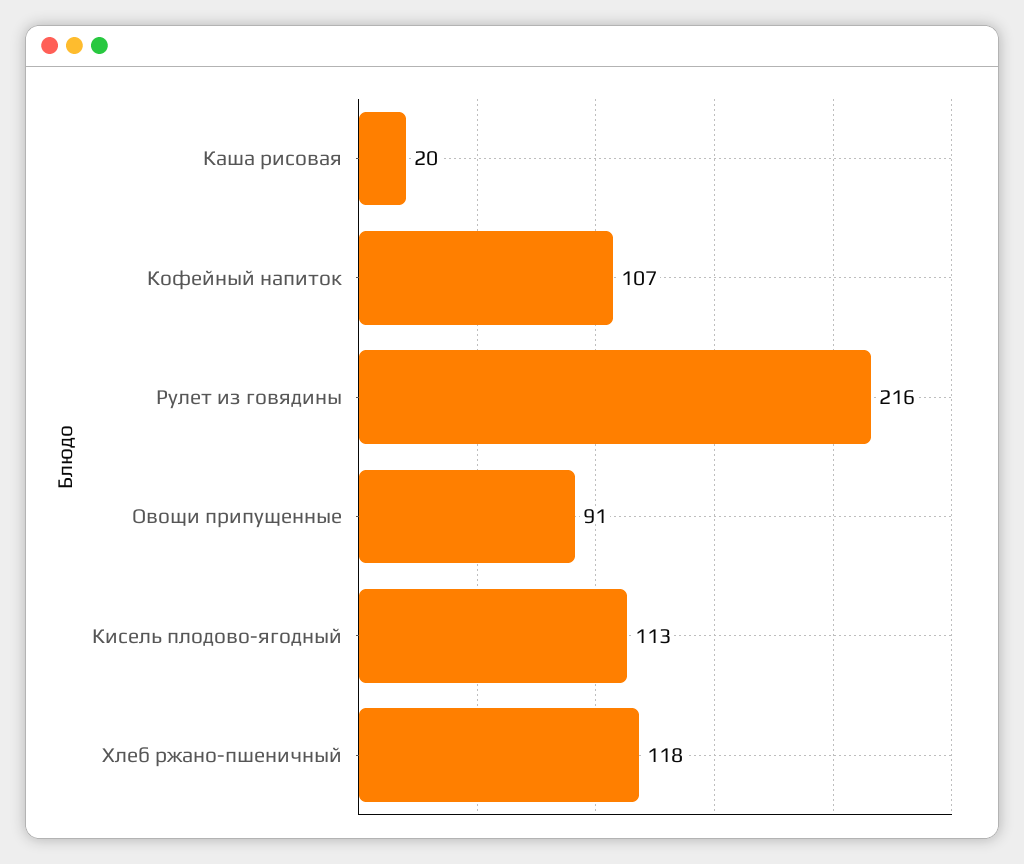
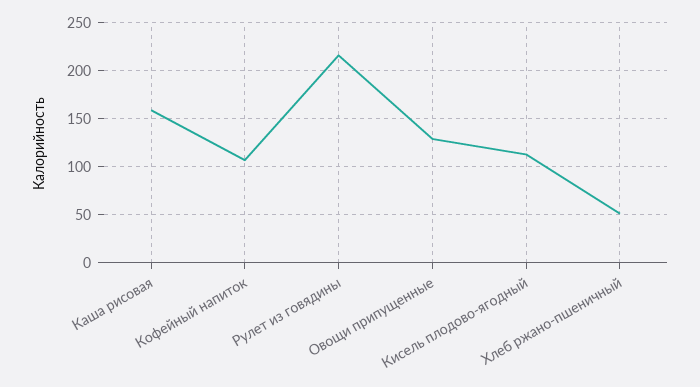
  {
-   "Каша рисовая": 20,
+   "Каша рисовая": 160,
    "Кофейный напиток": 107,
    "Рулет из говядины": 216,
-   "Овощи припущенные": 91,
+   "Овощи припущенные": 130,
    "Кисель плодово-ягодный": 113,
-   "Хлеб ржано-пшеничный": 118
+   "Хлеб ржано-пшеничный": 50
  }

